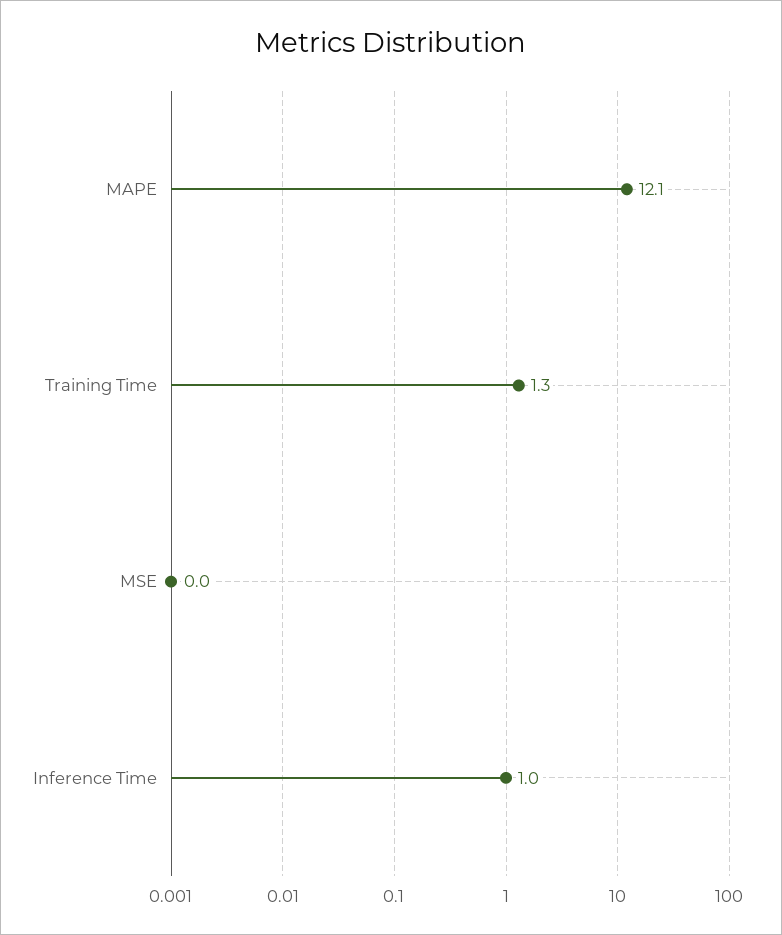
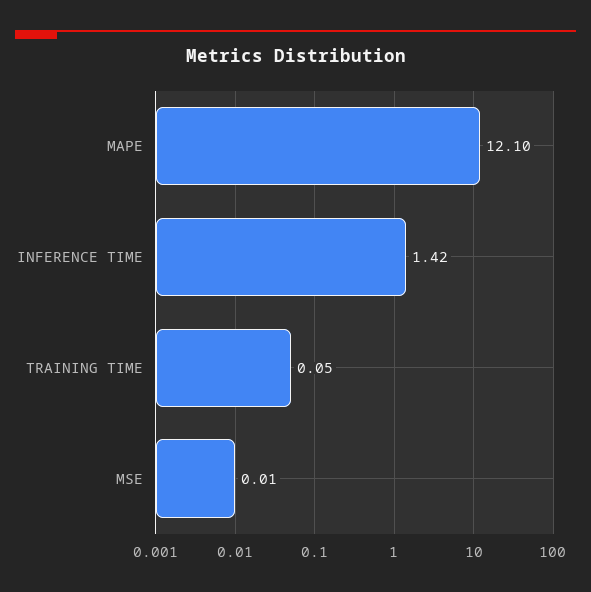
  {
    "MAPE": 12.1,
-   "Training Time": 1.3,
+   "Training Time": 0.05,
    "MSE": 0.01,
-   "Inference Time": 1
+   "Inference Time": 1.42
  }

